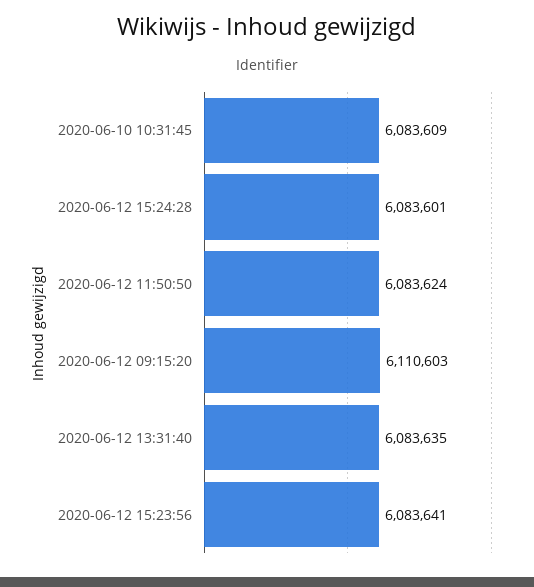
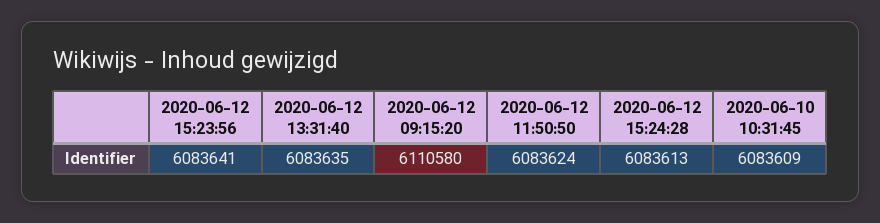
  {
    "2020-06-10 10:31:45": 6083609,
-   "2020-06-12 15:24:28": 6083601,
+   "2020-06-12 15:24:28": 6083613,
    "2020-06-12 11:50:50": 6083624,
-   "2020-06-12 09:15:20": 6110603,
+   "2020-06-12 09:15:20": 6110580,
    "2020-06-12 13:31:40": 6083635,
    "2020-06-12 15:23:56": 6083641
  }

